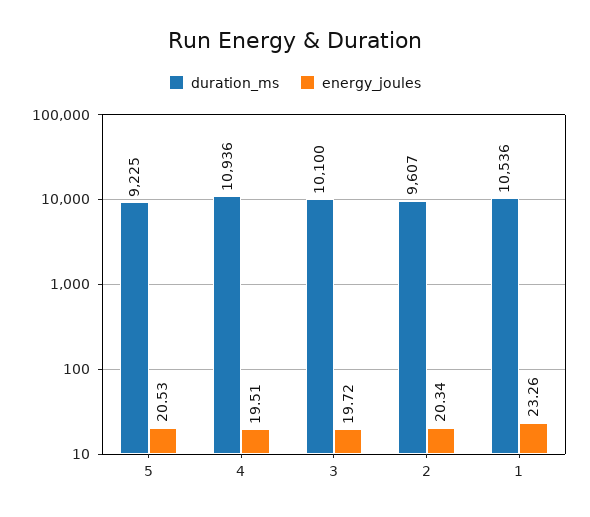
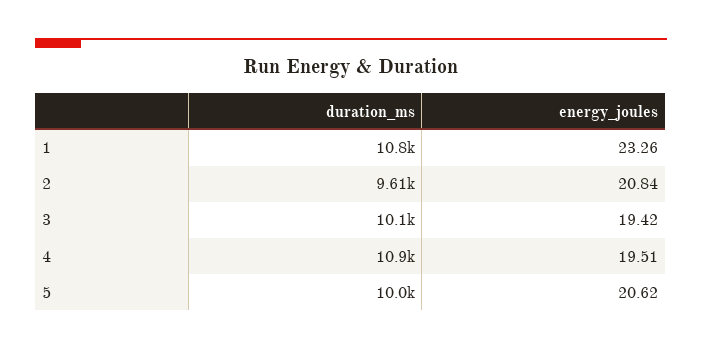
  {
    "duration_ms": {
-     "5": 9225,
+     "5": 10000,
      "4": 10936,
      "3": 10100,
      "2": 9607,
-     "1": 10536
+     "1": 10800
    },
    "energy_joules": {
-     "5": 20.53,
+     "5": 20.62,
      "4": 19.51,
-     "3": 19.72,
+     "3": 19.42,
-     "2": 20.34,
+     "2": 20.84,
      "1": 23.26
    }
  }

